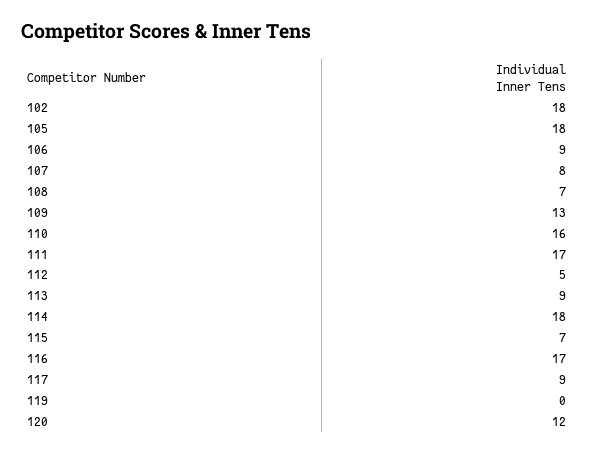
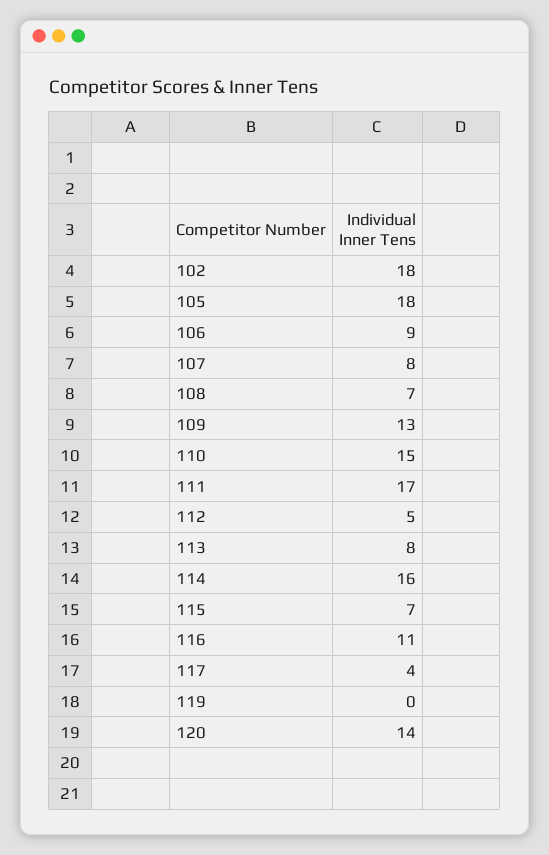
  {
    "102": 18,
    "105": 18,
    "106": 9,
    "107": 8,
    "108": 7,
    "109": 13,
-   "110": 16,
+   "110": 15,
    "111": 17,
    "112": 5,
-   "113": 9,
+   "113": 8,
-   "114": 18,
+   "114": 16,
    "115": 7,
-   "116": 17,
+   "116": 11,
-   "117": 9,
+   "117": 4,
    "119": 0,
-   "120": 12
+   "120": 14
  }

